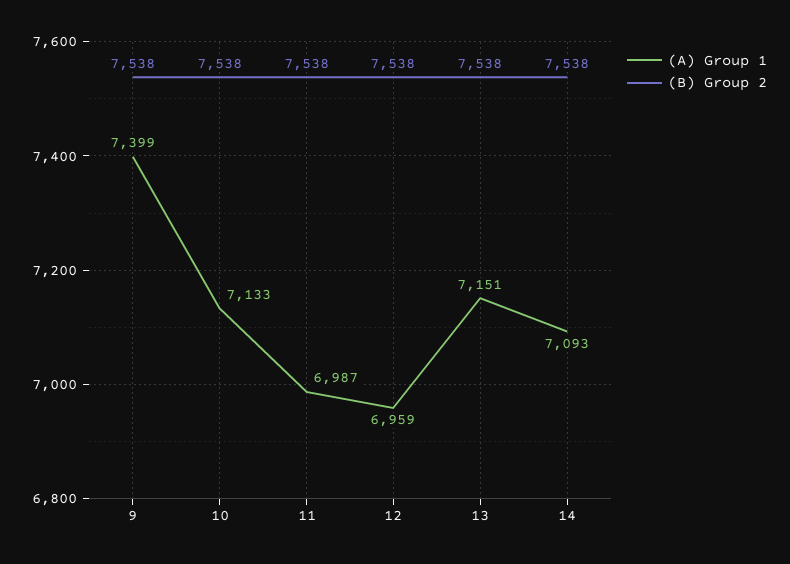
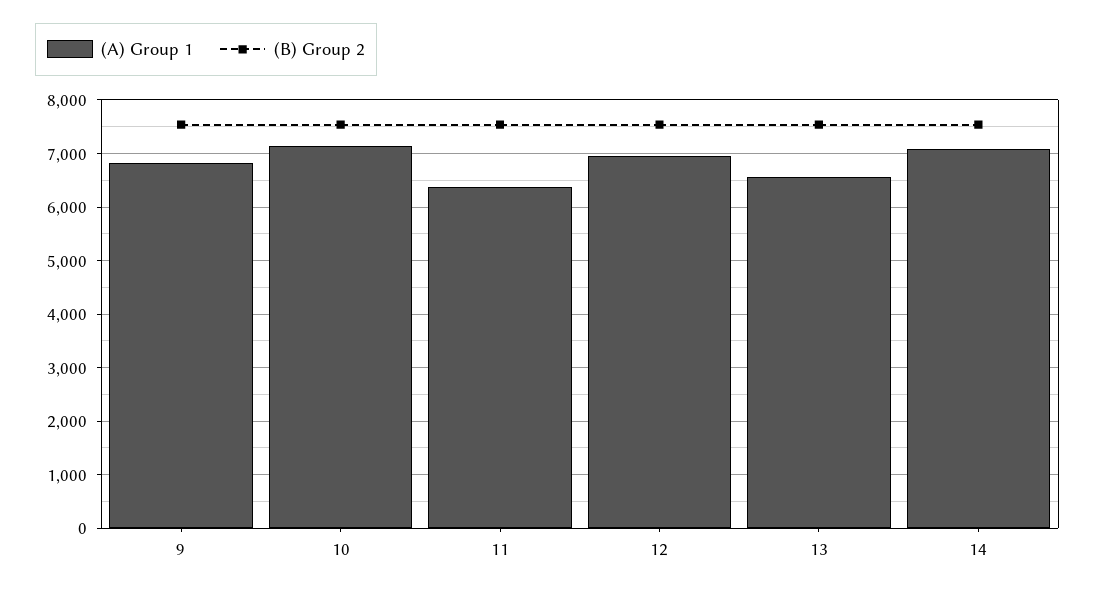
  {
    "(A) Group 1": {
-     "9": 7399,
+     "9": 6800,
      "10": 7133,
-     "11": 6987,
+     "11": 6400,
      "12": 6959,
-     "13": 7151,
+     "13": 6600,
      "14": 7093
    },
    "(B) Group 2": {
      "9": 7538,
      "10": 7538,
      "11": 7538,
      "12": 7538,
      "13": 7538,
      "14": 7538
    }
  }

